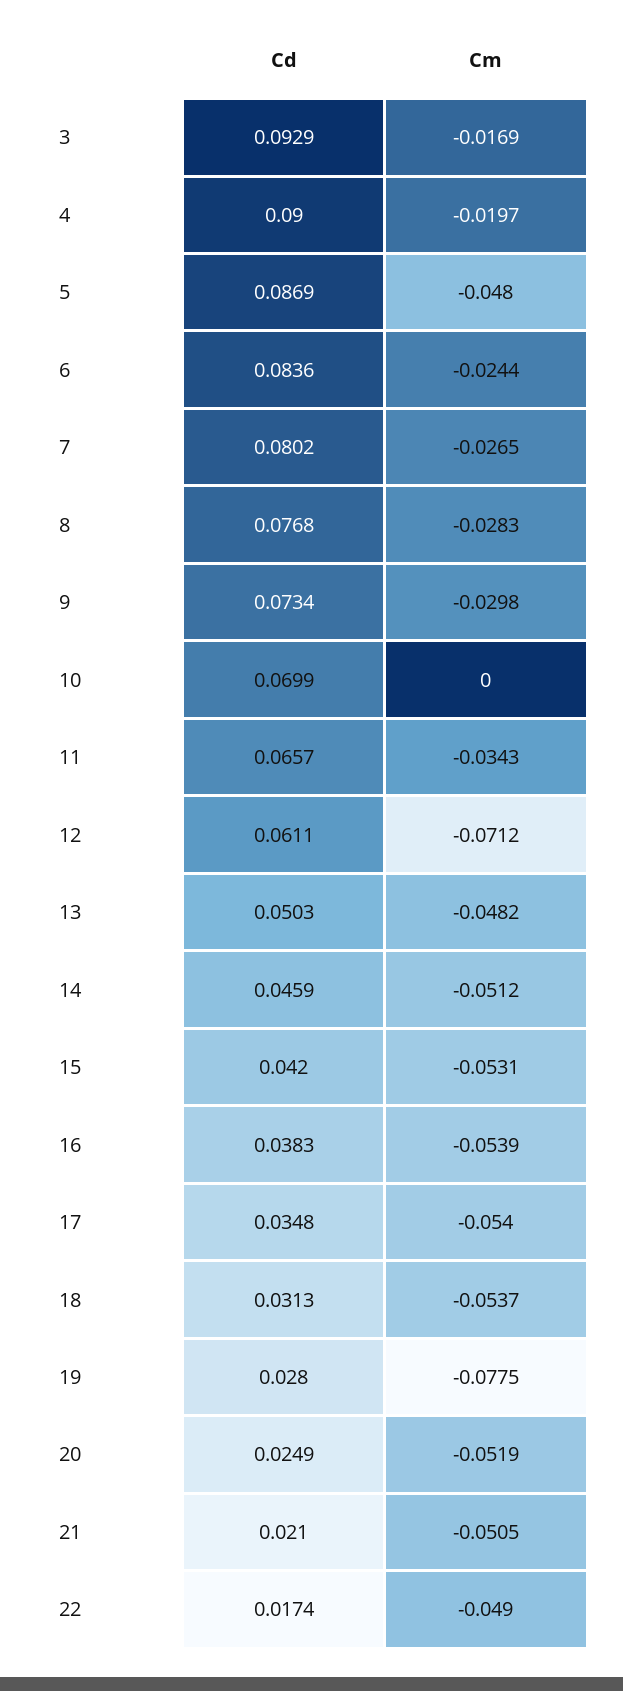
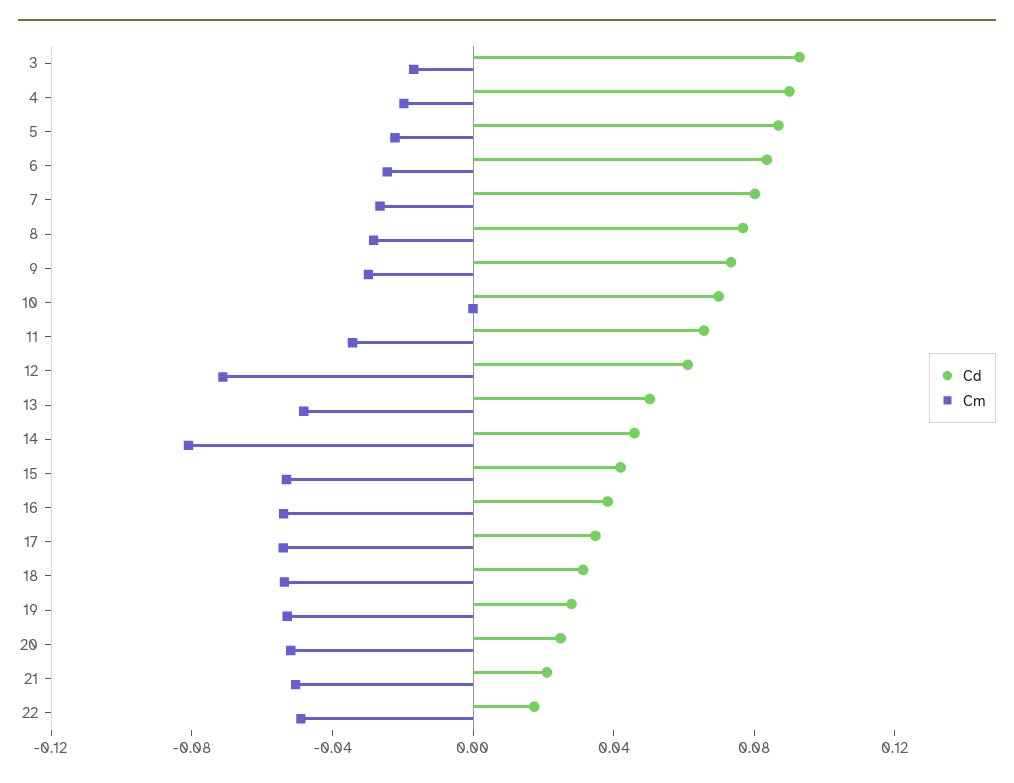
  {
    "Cd": {
      "3": 0.0929,
      "4": 0.09,
      "5": 0.0869,
      "6": 0.0836,
      "7": 0.0802,
      "8": 0.0768,
      "9": 0.0734,
      "10": 0.0699,
      "11": 0.0657,
      "12": 0.0611,
      "13": 0.0503,
      "14": 0.0459,
      "15": 0.042,
      "16": 0.0383,
      "17": 0.0348,
      "18": 0.0313,
      "19": 0.028,
      "20": 0.0249,
      "21": 0.021,
      "22": 0.0174
    },
    "Cm": {
      "3": -0.0169,
      "4": -0.0197,
-     "5": -0.048,
+     "5": -0.02,
      "6": -0.0244,
      "7": -0.0265,
      "8": -0.0283,
      "9": -0.0298,
      "10": 0,
      "11": -0.0343,
      "12": -0.0712,
      "13": -0.0482,
-     "14": -0.0512,
+     "14": -0.08,
      "15": -0.0531,
      "16": -0.0539,
      "17": -0.054,
      "18": -0.0537,
-     "19": -0.0775,
+     "19": -0.05,
      "20": -0.0519,
      "21": -0.0505,
      "22": -0.049
    }
  }

